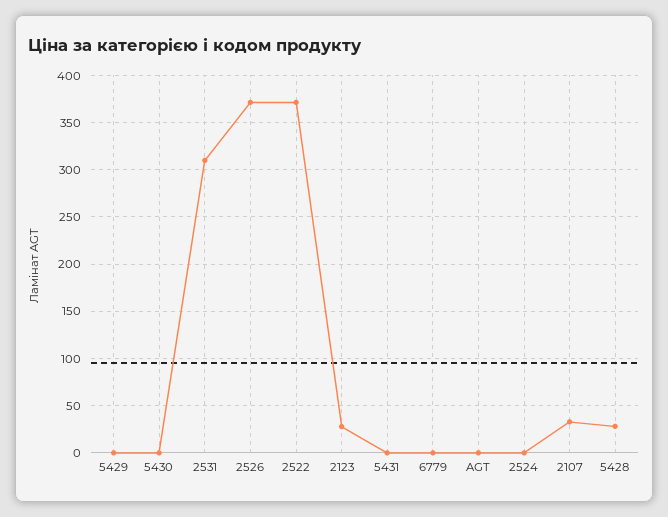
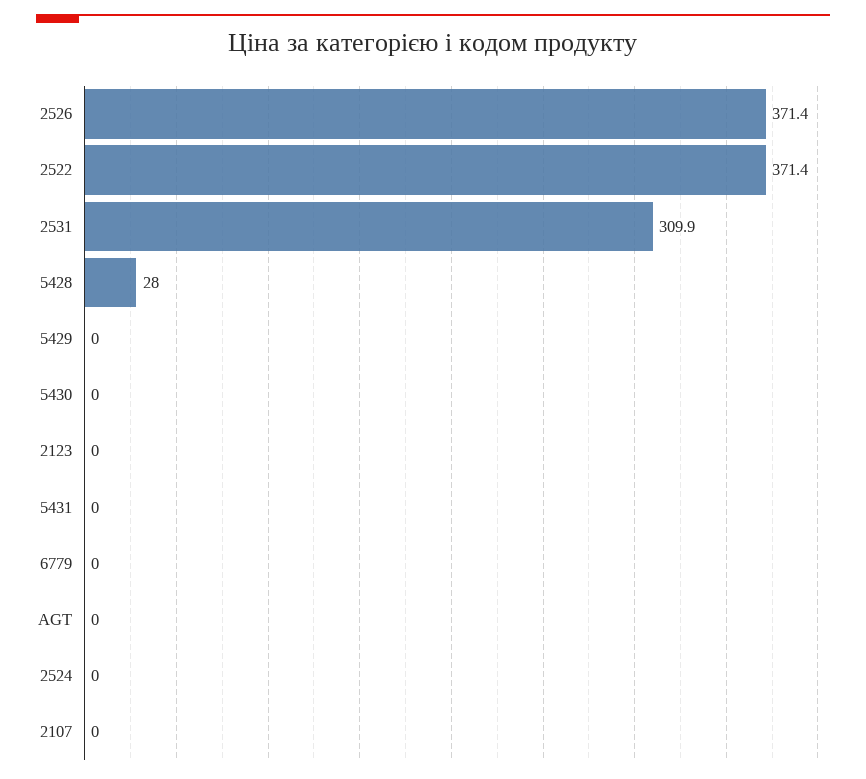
  {
    "5429": 0,
    "5430": 0,
    "2531": 309.9,
    "2526": 371.4,
    "2522": 371.4,
-   "2123": 30,
+   "2123": 0,
    "5431": 0,
    "6779": 0,
    "AGT": 0,
    "2524": 0,
-   "2107": 30,
+   "2107": 0,
    "5428": 28
  }

